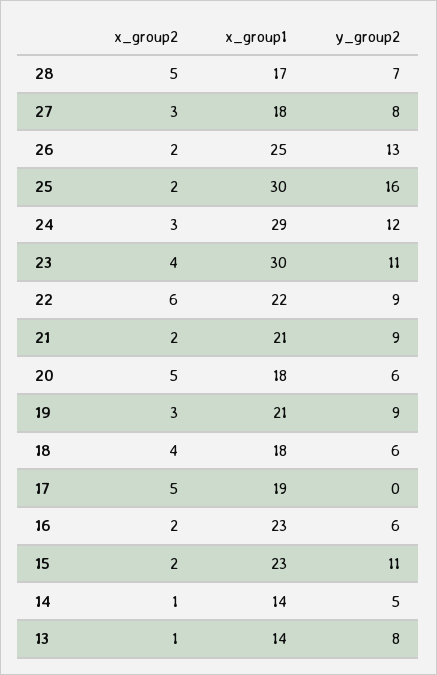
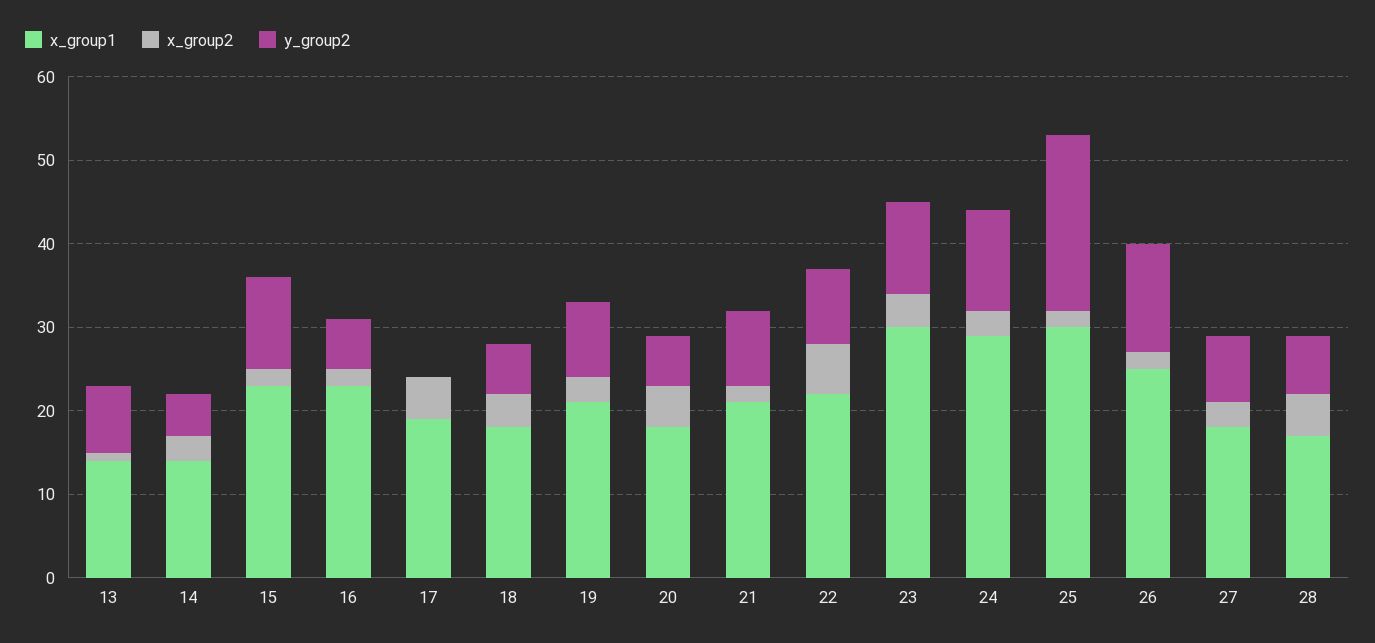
  {
    "x_group2": {
      "28": 5,
      "27": 3,
      "26": 2,
      "25": 2,
      "24": 3,
      "23": 4,
      "22": 6,
      "21": 2,
      "20": 5,
      "19": 3,
      "18": 4,
      "17": 5,
      "16": 2,
      "15": 2,
-     "14": 1,
+     "14": 3,
      "13": 1
    },
    "x_group1": {
      "28": 17,
      "27": 18,
      "26": 25,
      "25": 30,
      "24": 29,
      "23": 30,
      "22": 22,
      "21": 21,
      "20": 18,
      "19": 21,
      "18": 18,
      "17": 19,
      "16": 23,
      "15": 23,
      "14": 14,
      "13": 14
    },
    "y_group2": {
      "28": 7,
      "27": 8,
      "26": 13,
-     "25": 16,
+     "25": 21,
      "24": 12,
      "23": 11,
      "22": 9,
      "21": 9,
      "20": 6,
      "19": 9,
      "18": 6,
      "17": 0,
      "16": 6,
      "15": 11,
      "14": 5,
      "13": 8
    }
  }

